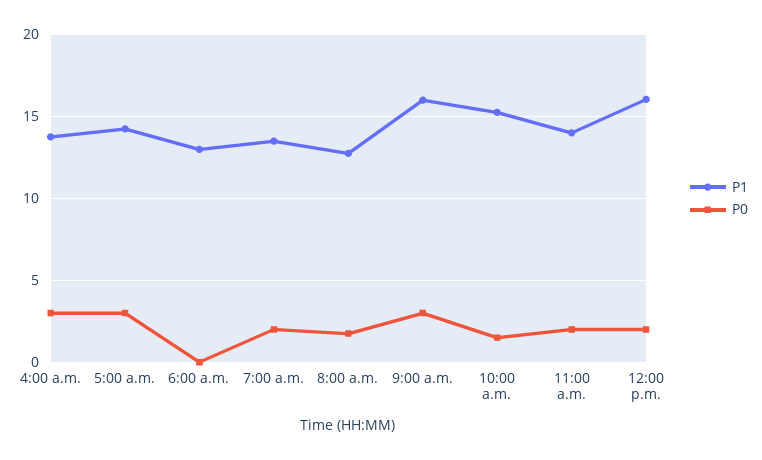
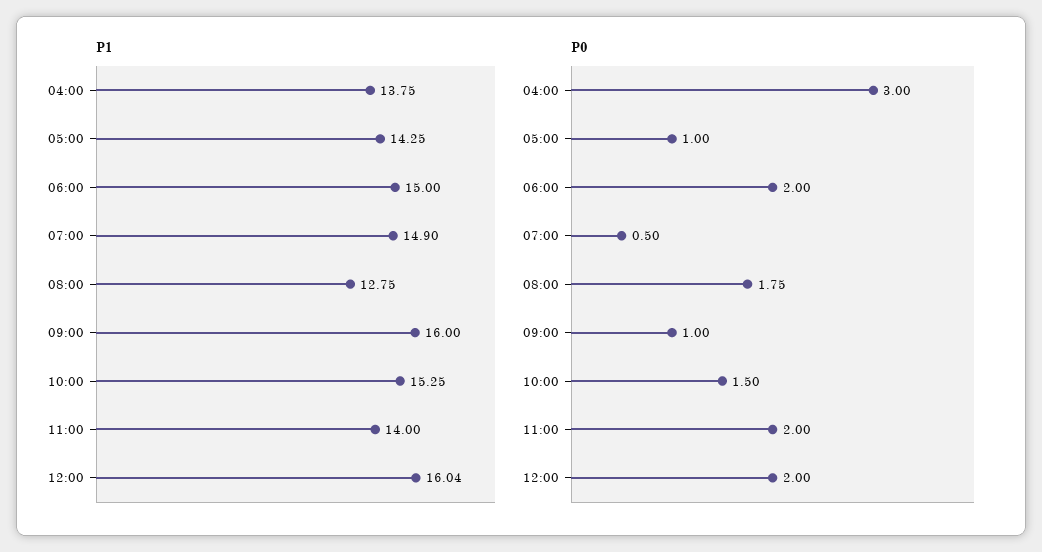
  {
    "P1": {
      "4:00 a.m.": 13.75,
      "5:00 a.m.": 14.25,
-     "6:00 a.m.": 13,
+     "6:00 a.m.": 15,
-     "7:00 a.m.": 13.5,
+     "7:00 a.m.": 14.9,
      "8:00 a.m.": 12.75,
      "9:00 a.m.": 16,
      "10:00 a.m.": 15.25,
      "11:00 a.m.": 14,
      "12:00 p.m.": 16.04
    },
    "P0": {
      "4:00 a.m.": 3,
-     "5:00 a.m.": 3,
+     "5:00 a.m.": 1,
-     "6:00 a.m.": 0,
+     "6:00 a.m.": 2,
-     "7:00 a.m.": 2,
+     "7:00 a.m.": 0.5,
      "8:00 a.m.": 1.75,
-     "9:00 a.m.": 3,
+     "9:00 a.m.": 1,
      "10:00 a.m.": 1.5,
      "11:00 a.m.": 2,
      "12:00 p.m.": 2
    }
  }

